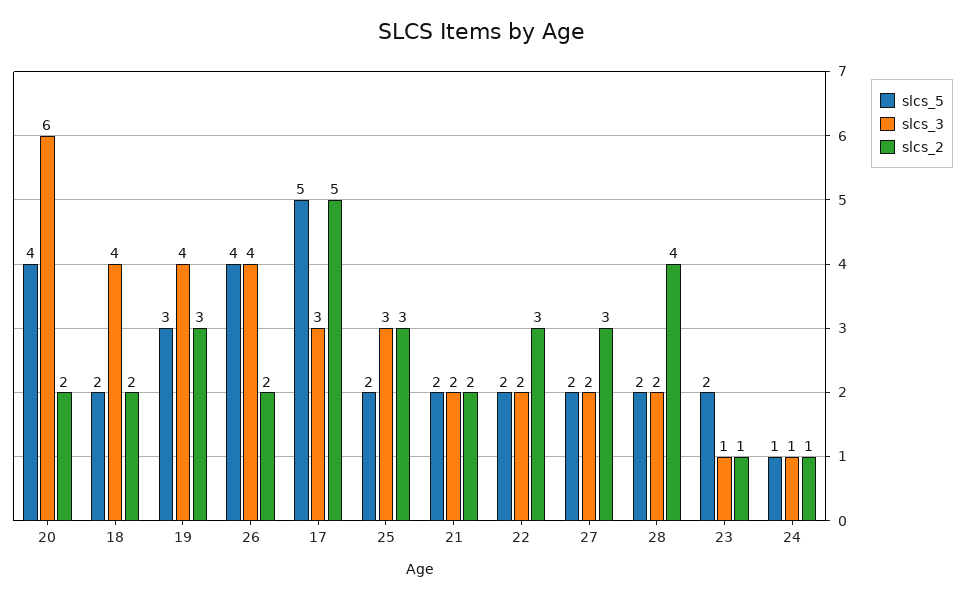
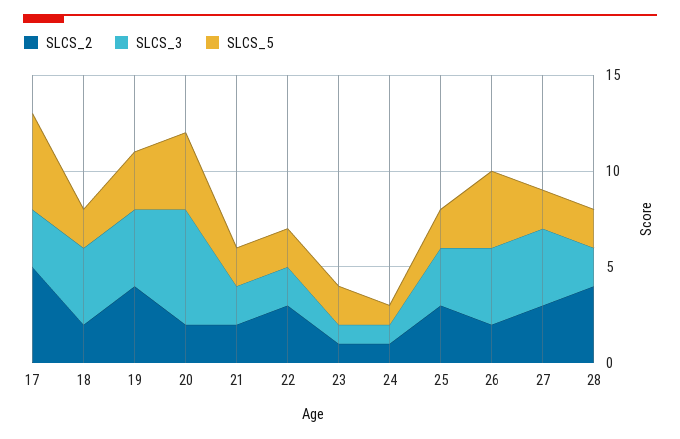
  {
    "slcs_5": {
      "20": 4,
      "18": 2,
      "19": 3,
      "26": 4,
      "17": 5,
      "25": 2,
      "21": 2,
      "22": 2,
      "27": 2,
      "28": 2,
      "23": 2,
      "24": 1
    },
    "slcs_3": {
      "20": 6,
      "18": 4,
      "19": 4,
      "26": 4,
      "17": 3,
      "25": 3,
      "21": 2,
      "22": 2,
-     "27": 2,
+     "27": 4,
      "28": 2,
      "23": 1,
      "24": 1
    },
    "slcs_2": {
      "20": 2,
      "18": 2,
-     "19": 3,
+     "19": 4,
      "26": 2,
      "17": 5,
      "25": 3,
      "21": 2,
      "22": 3,
      "27": 3,
      "28": 4,
      "23": 1,
      "24": 1
    }
  }

